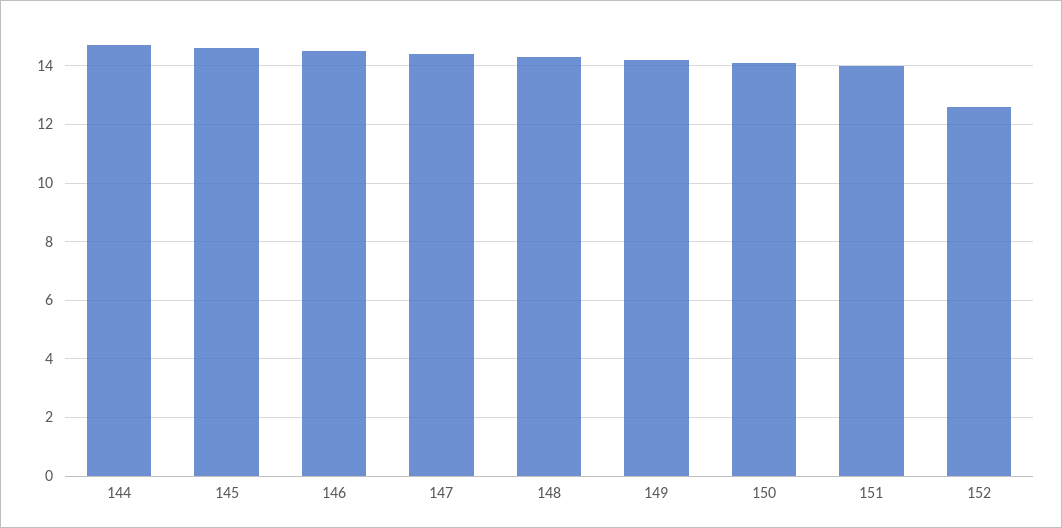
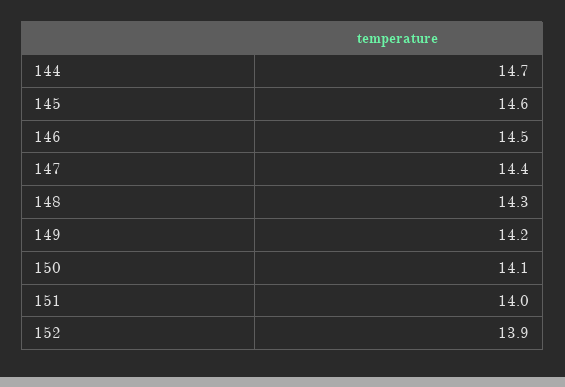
  {
    "144": 14.7,
    "145": 14.6,
    "146": 14.5,
    "147": 14.4,
    "148": 14.3,
    "149": 14.2,
    "150": 14.1,
    "151": 14,
-   "152": 12.5
+   "152": 13.9
  }

